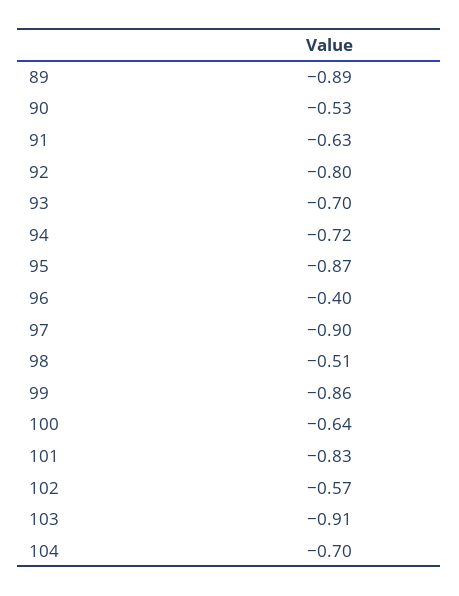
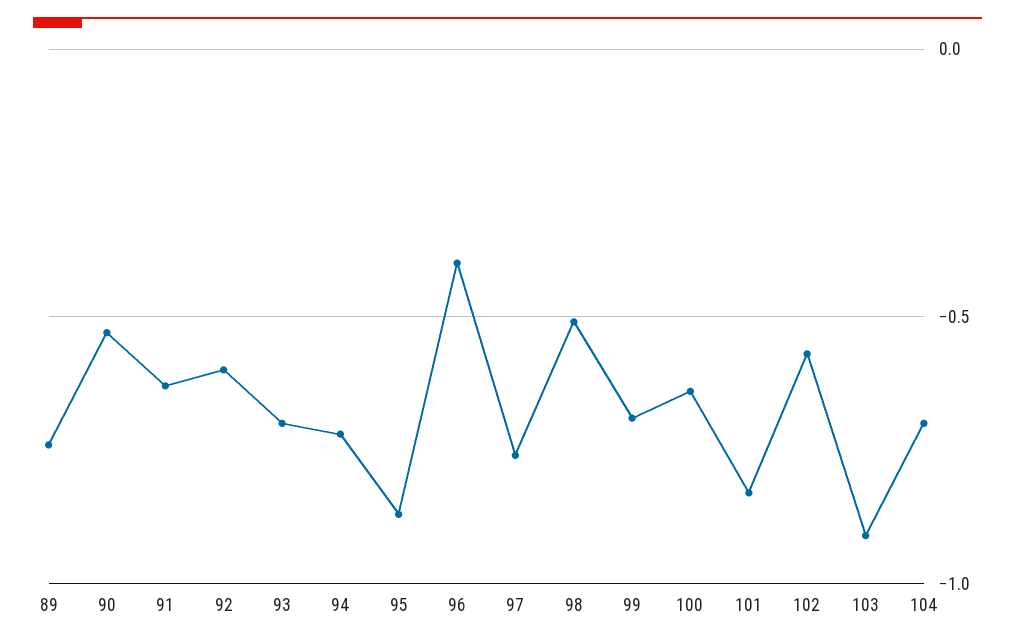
  {
-   "89": -0.89,
+   "89": -0.75,
    "90": -0.53,
    "91": -0.63,
-   "92": -0.8,
+   "92": -0.6,
    "93": -0.7,
    "94": -0.72,
    "95": -0.87,
    "96": -0.4,
-   "97": -0.9,
+   "97": -0.75,
    "98": -0.51,
-   "99": -0.86,
+   "99": -0.7,
    "100": -0.64,
    "101": -0.83,
    "102": -0.57,
    "103": -0.91,
    "104": -0.7
  }

